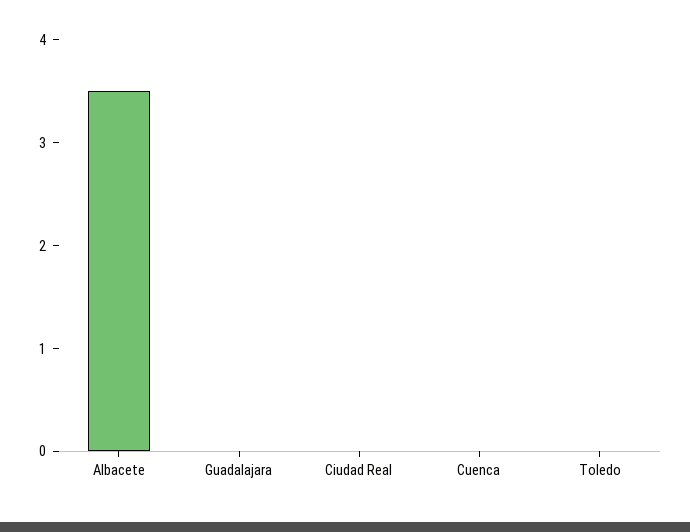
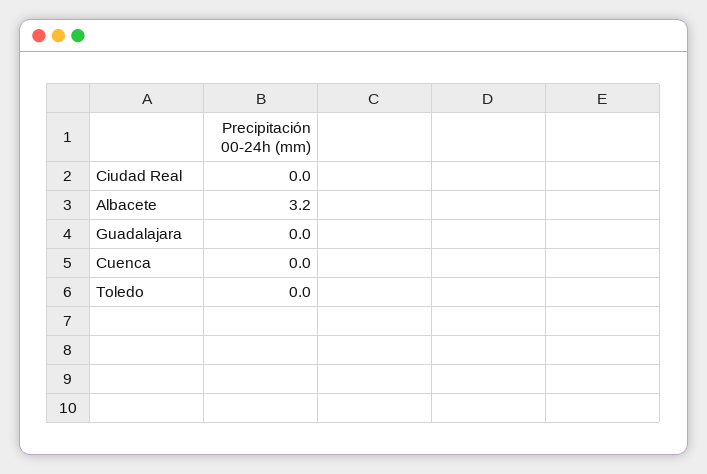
  {
-   "Albacete": 3.5,
+   "Albacete": 3.2,
    "Guadalajara": 0,
    "Ciudad Real": 0,
    "Cuenca": 0,
    "Toledo": 0
  }

